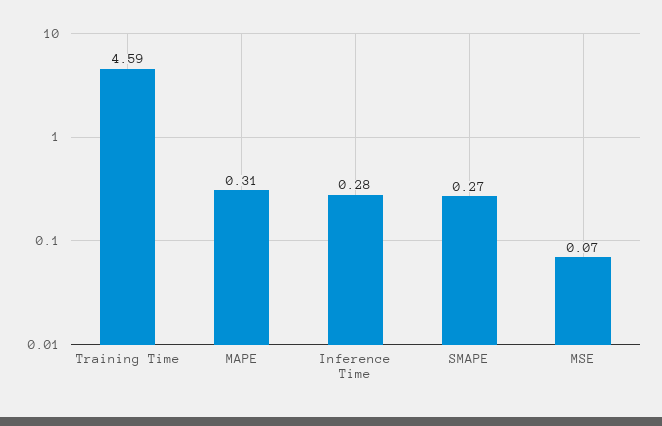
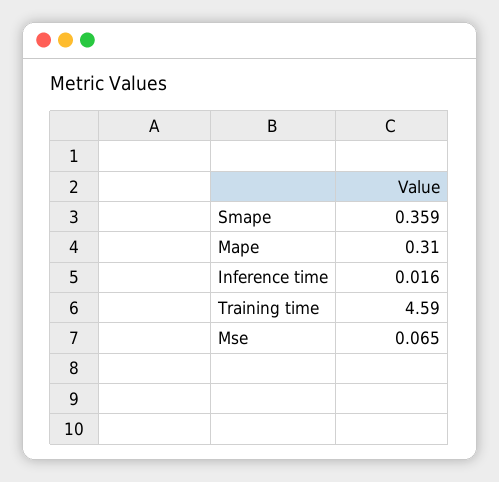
  {
    "Training Time": 4.59,
    "MAPE": 0.31,
-   "Inference Time": 0.28,
+   "Inference Time": 0.016,
-   "SMAPE": 0.27,
+   "SMAPE": 0.359,
    "MSE": 0.065
  }

